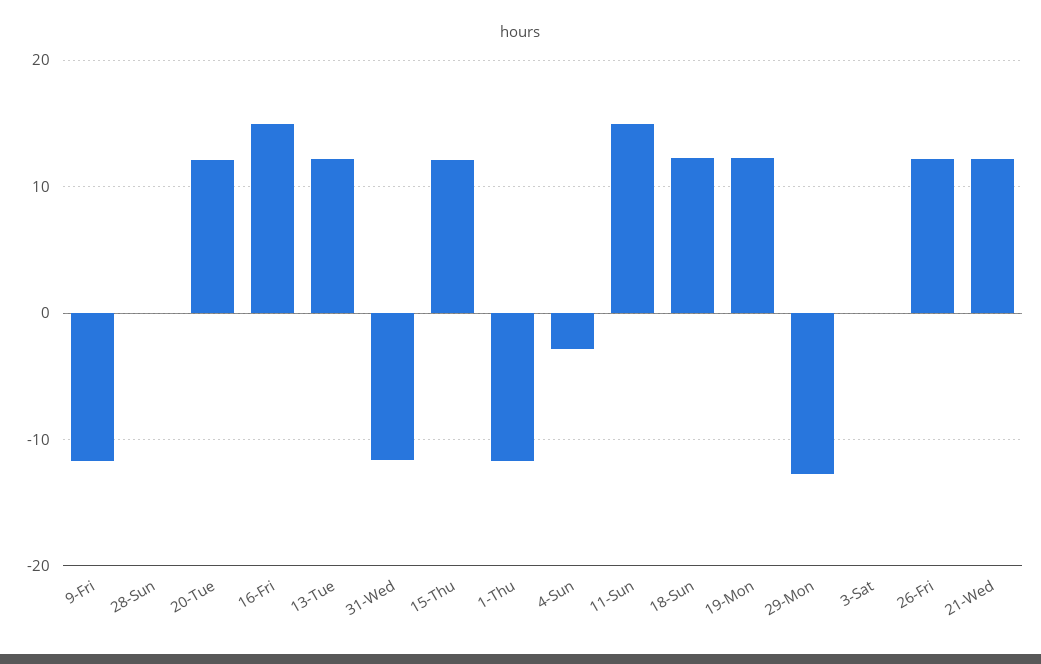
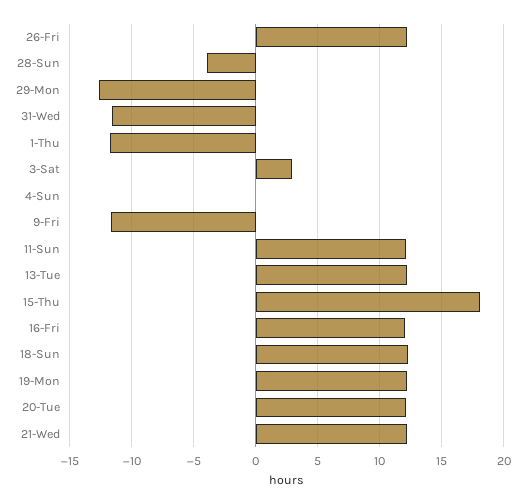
  {
    "9-Fri": -11.5,
-   "28-Sun": 0,
+   "28-Sun": -4,
    "20-Tue": 12,
-   "16-Fri": 15,
+   "16-Fri": 12,
    "13-Tue": 12,
    "31-Wed": -11.5,
-   "15-Thu": 12,
+   "15-Thu": 18,
    "1-Thu": -11.5,
-   "4-Sun": -3,
+   "4-Sun": 0,
-   "11-Sun": 15,
+   "11-Sun": 12,
    "18-Sun": 12.5,
    "19-Mon": 12,
    "29-Mon": -12.5,
-   "3-Sat": 0,
+   "3-Sat": 3,
    "26-Fri": 12,
    "21-Wed": 12
  }

